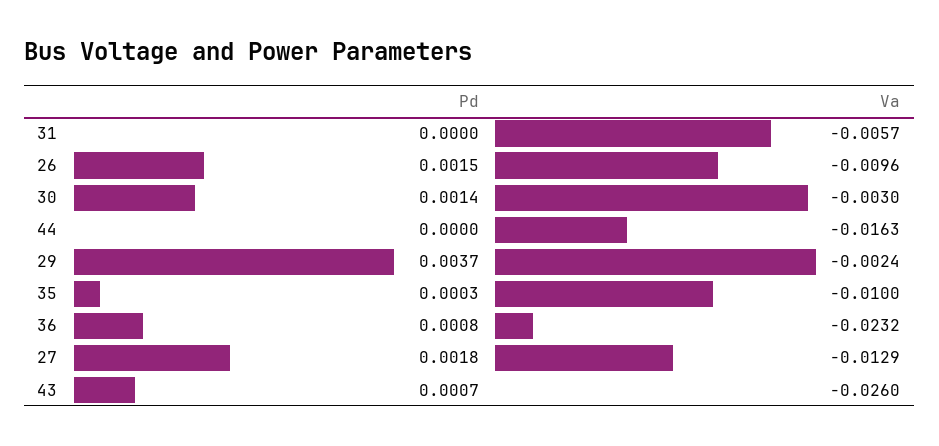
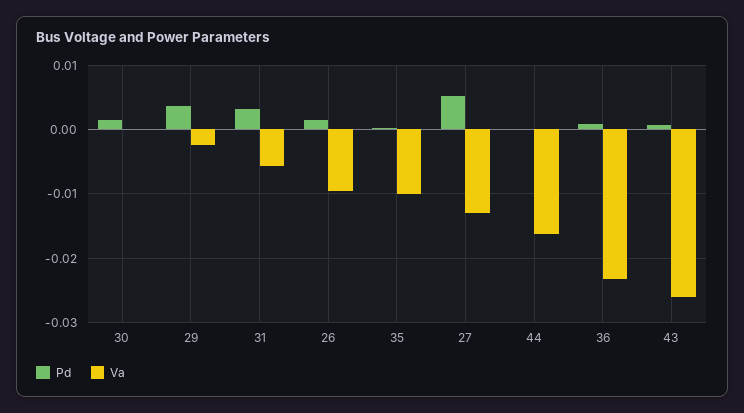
  {
    "Pd": {
-     "31": 0,
+     "31": 0.003,
      "26": 0.0015,
      "30": 0.0014,
      "44": 0,
      "29": 0.0037,
      "35": 0.0003,
      "36": 0.0008,
-     "27": 0.0018,
+     "27": 0.005,
      "43": 0.0007
    },
    "Va": {
      "31": -0.0057,
      "26": -0.0096,
-     "30": -0.003,
+     "30": 0,
      "44": -0.0163,
      "29": -0.0024,
      "35": -0.01,
      "36": -0.0232,
      "27": -0.0129,
      "43": -0.026
    }
  }

